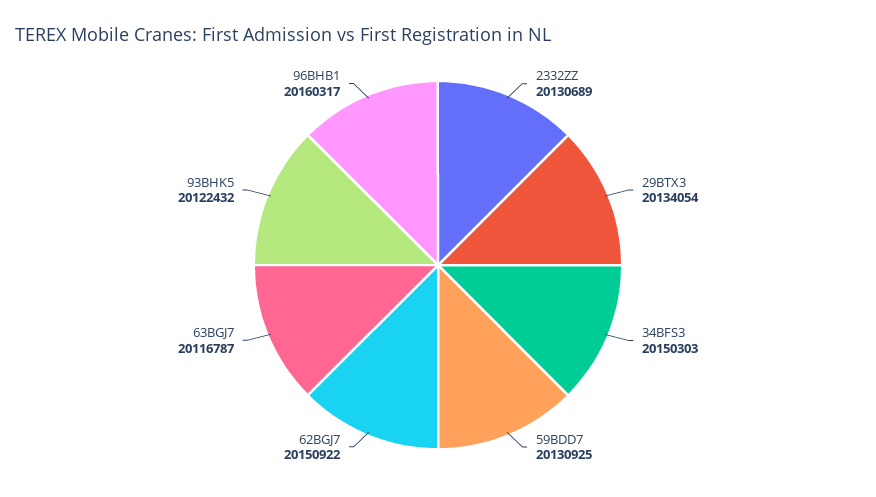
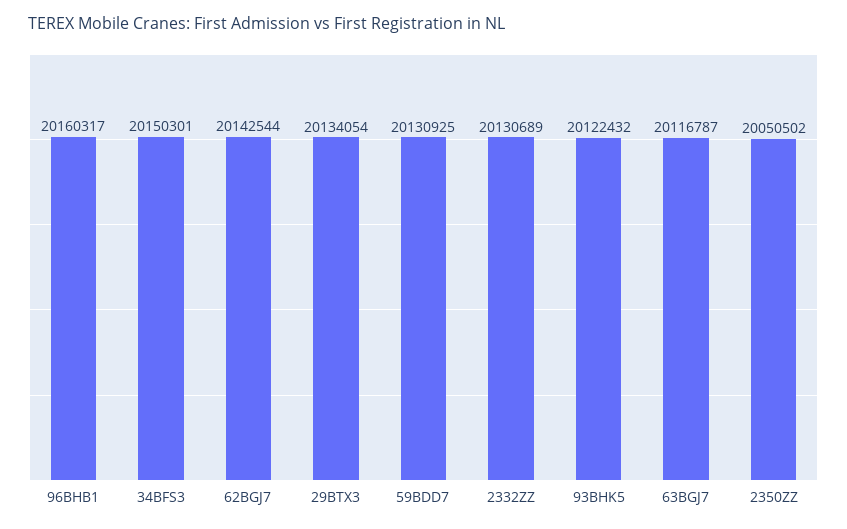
  {
    "2332ZZ": 20130689,
    "29BTX3": 20134054,
-   "34BFS3": 20150303,
+   "34BFS3": 20150301,
    "59BDD7": 20130925,
-   "62BGJ7": 20150922,
+   "62BGJ7": 20142544,
    "63BGJ7": 20116787,
    "93BHK5": 20122432,
-   "96BHB1": 20160317
+   "96BHB1": 20160317,
+   "2350ZZ": 20050502
  }

